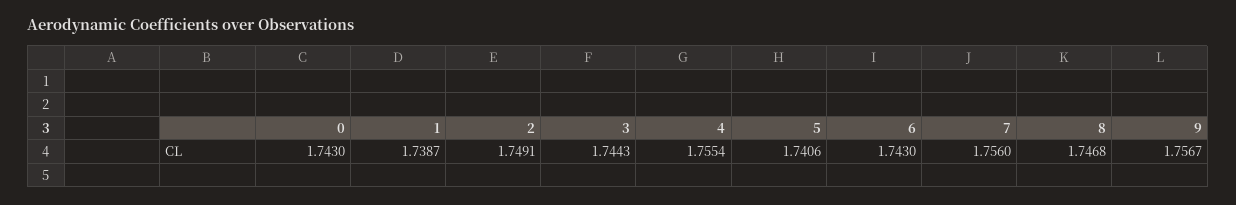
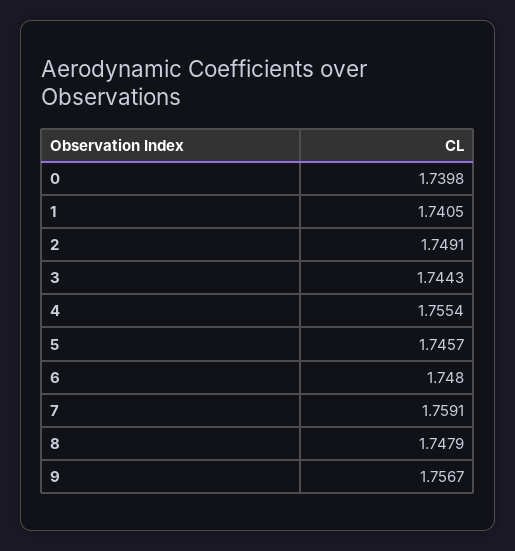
  {
-   "0": 1.743,
+   "0": 1.7398,
-   "1": 1.7387,
+   "1": 1.7405,
    "2": 1.7491,
    "3": 1.7443,
    "4": 1.7554,
-   "5": 1.7406,
+   "5": 1.7457,
-   "6": 1.743,
+   "6": 1.748,
-   "7": 1.756,
+   "7": 1.7591,
-   "8": 1.7468,
+   "8": 1.7479,
    "9": 1.7567
  }

